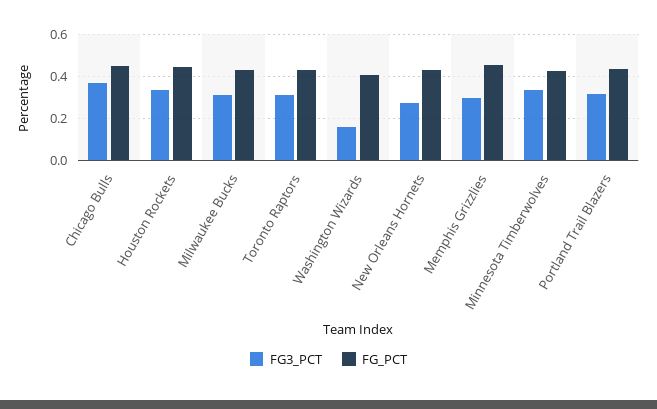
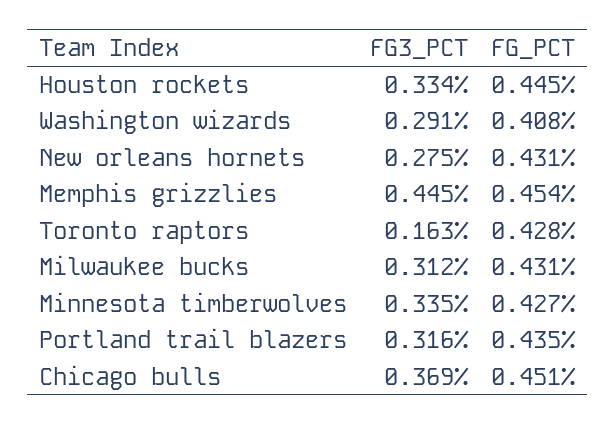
  {
    "FG3_PCT": {
      "Chicago Bulls": 0.369,
      "Houston Rockets": 0.334,
      "Milwaukee Bucks": 0.312,
-     "Toronto Raptors": 0.3,
+     "Toronto Raptors": 0.163,
-     "Washington Wizards": 0.15,
+     "Washington Wizards": 0.291,
      "New Orleans Hornets": 0.275,
-     "Memphis Grizzlies": 0.3,
+     "Memphis Grizzlies": 0.445,
      "Minnesota Timberwolves": 0.335,
      "Portland Trail Blazers": 0.316
    },
    "FG_PCT": {
      "Chicago Bulls": 0.451,
      "Houston Rockets": 0.445,
      "Milwaukee Bucks": 0.431,
      "Toronto Raptors": 0.428,
      "Washington Wizards": 0.408,
      "New Orleans Hornets": 0.431,
      "Memphis Grizzlies": 0.454,
      "Minnesota Timberwolves": 0.427,
      "Portland Trail Blazers": 0.435
    }
  }

